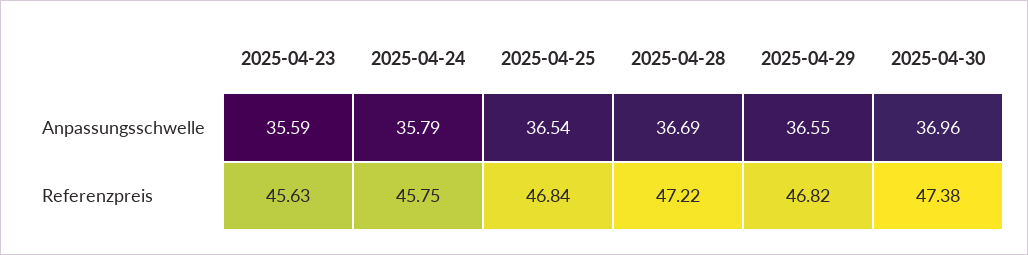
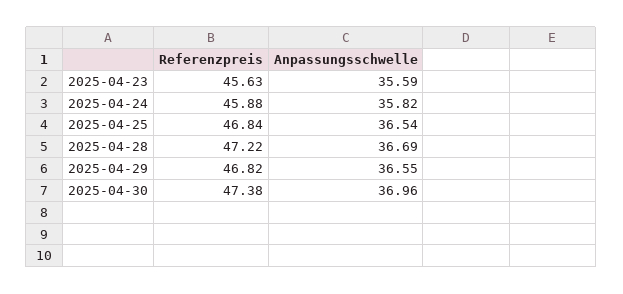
  {
    "2025-04-23": {
      "Anpassungsschwelle": 35.59,
      "Referenzpreis": 45.63
    },
    "2025-04-24": {
-     "Anpassungsschwelle": 35.79,
+     "Anpassungsschwelle": 35.82,
-     "Referenzpreis": 45.75
+     "Referenzpreis": 45.88
    },
    "2025-04-25": {
      "Anpassungsschwelle": 36.54,
      "Referenzpreis": 46.84
    },
    "2025-04-28": {
      "Anpassungsschwelle": 36.69,
      "Referenzpreis": 47.22
    },
    "2025-04-29": {
      "Anpassungsschwelle": 36.55,
      "Referenzpreis": 46.82
    },
    "2025-04-30": {
      "Anpassungsschwelle": 36.96,
      "Referenzpreis": 47.38
    }
  }

